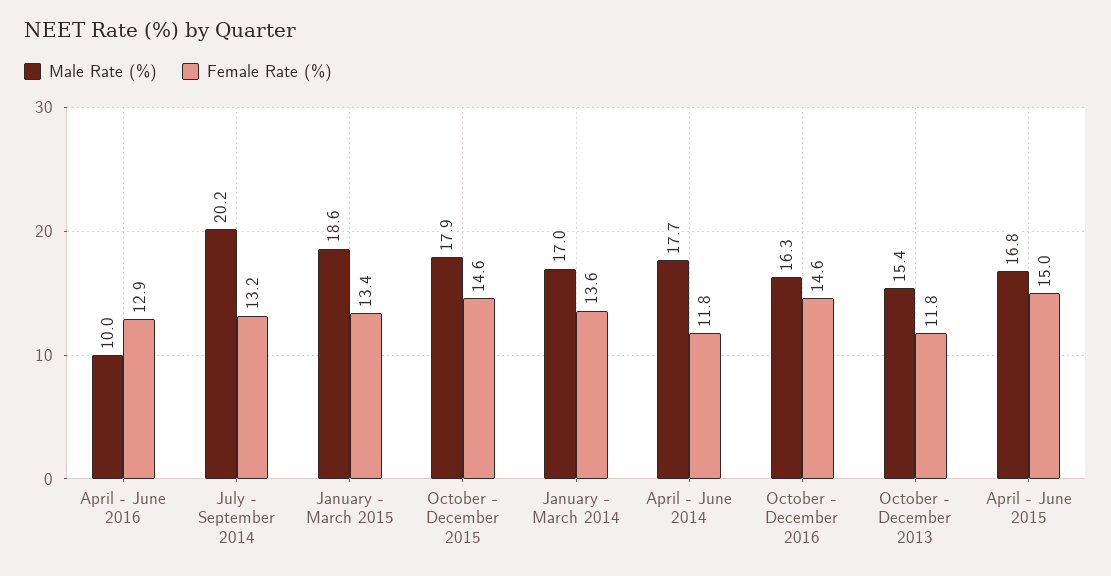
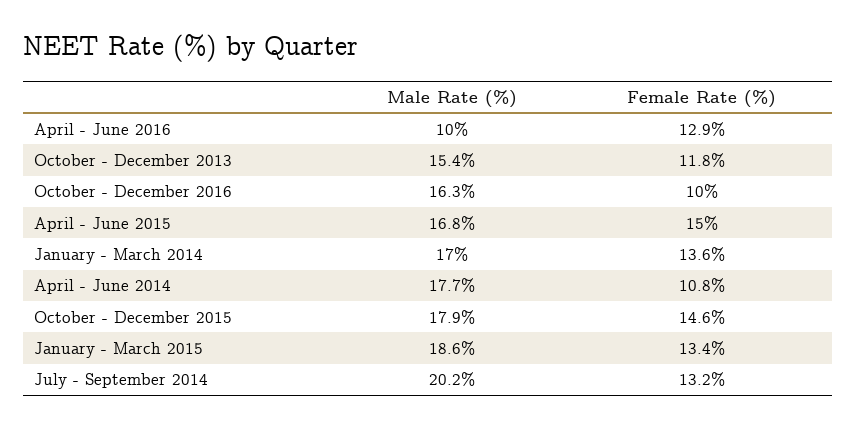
  {
    "Male Rate (%)": {
      "April - June 2016": 10,
      "July - September 2014": 20.2,
      "January - March 2015": 18.6,
      "October - December 2015": 17.9,
      "January - March 2014": 17,
      "April - June 2014": 17.7,
      "October - December 2016": 16.3,
      "October - December 2013": 15.4,
      "April - June 2015": 16.8
    },
    "Female Rate (%)": {
      "April - June 2016": 12.9,
      "July - September 2014": 13.2,
      "January - March 2015": 13.4,
      "October - December 2015": 14.6,
      "January - March 2014": 13.6,
-     "April - June 2014": 11.8,
+     "April - June 2014": 10.8,
-     "October - December 2016": 14.6,
+     "October - December 2016": 10,
      "October - December 2013": 11.8,
      "April - June 2015": 15
    }
  }

